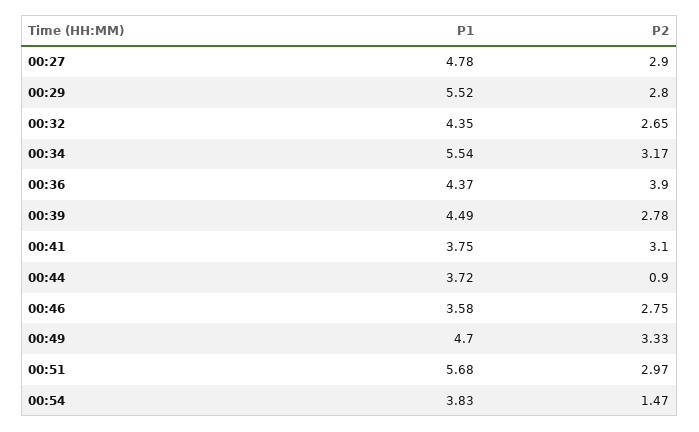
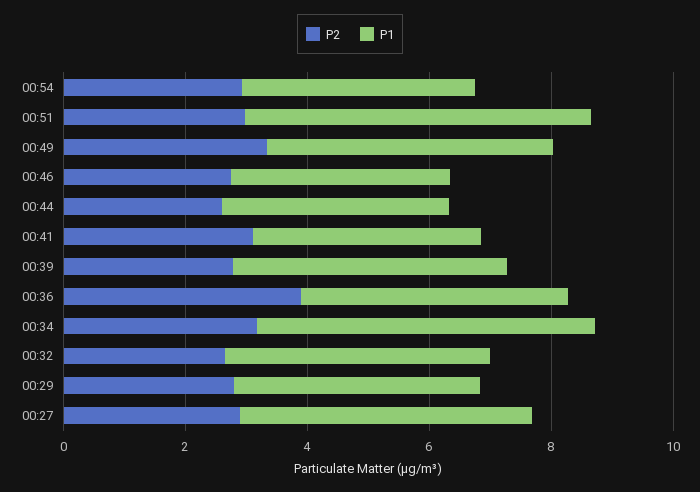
  {
    "P1": {
      "00:27": 4.78,
-     "00:29": 5.52,
+     "00:29": 4,
      "00:32": 4.35,
      "00:34": 5.54,
      "00:36": 4.37,
      "00:39": 4.49,
      "00:41": 3.75,
      "00:44": 3.72,
      "00:46": 3.58,
      "00:49": 4.7,
      "00:51": 5.68,
      "00:54": 3.83
    },
    "P2": {
      "00:27": 2.9,
      "00:29": 2.8,
      "00:32": 2.65,
      "00:34": 3.17,
      "00:36": 3.9,
      "00:39": 2.78,
      "00:41": 3.1,
-     "00:44": 0.9,
+     "00:44": 2.5,
      "00:46": 2.75,
      "00:49": 3.33,
      "00:51": 2.97,
-     "00:54": 1.47
+     "00:54": 3
    }
  }

